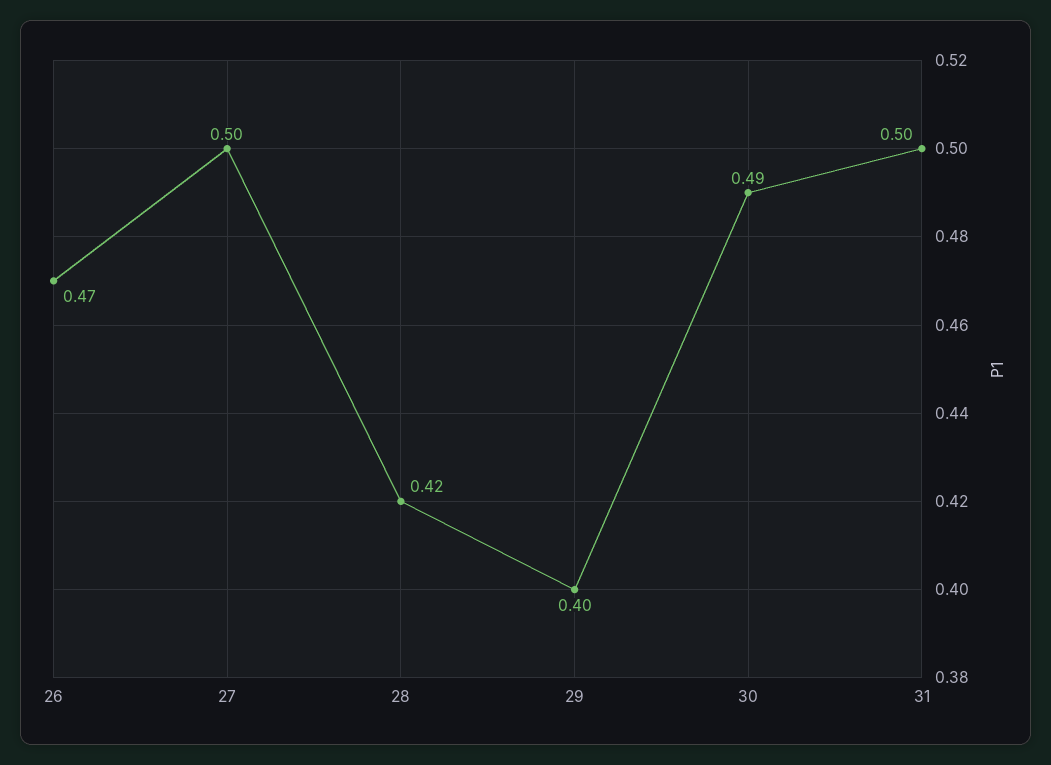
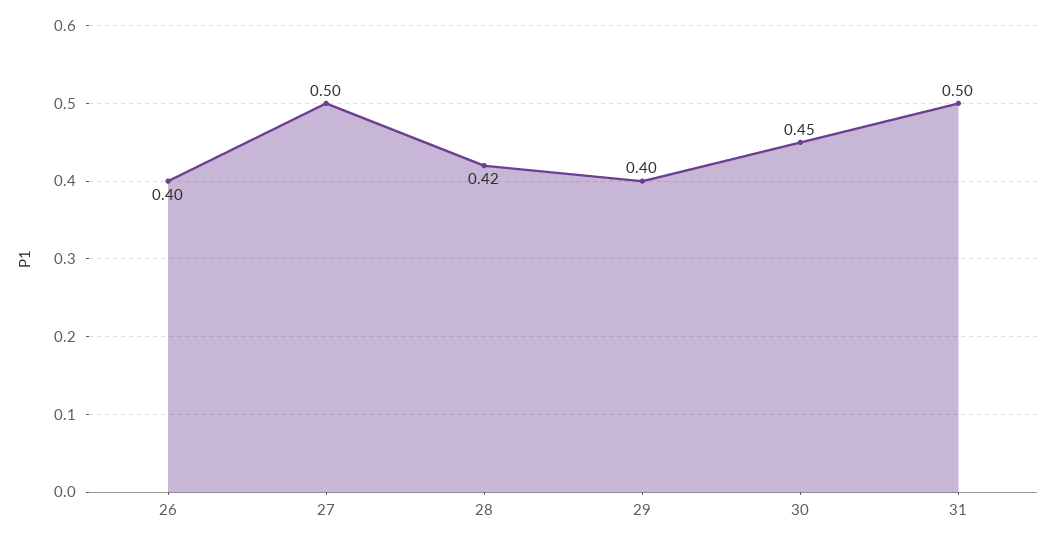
  {
-   "26": 0.47,
+   "26": 0.4,
    "27": 0.5,
    "28": 0.42,
    "29": 0.4,
-   "30": 0.49,
+   "30": 0.45,
    "31": 0.5
  }

